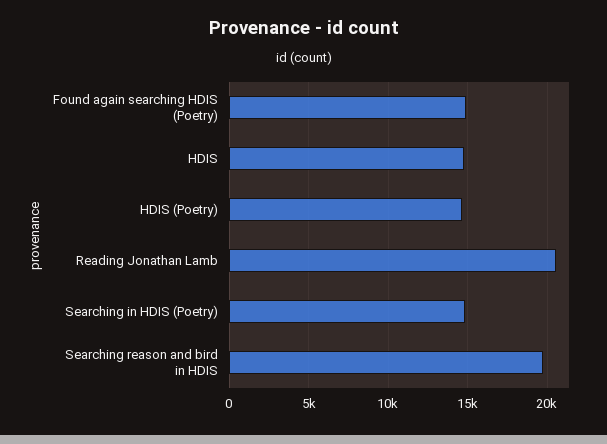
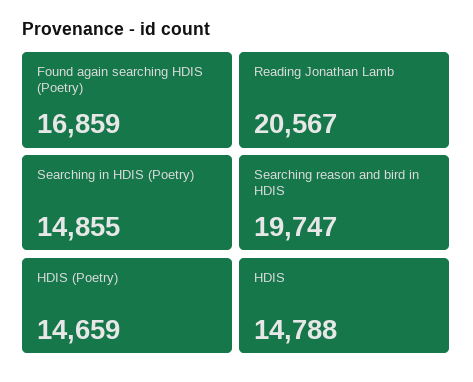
  {
-   "Found again searching HDIS (Poetry)": 15000,
+   "Found again searching HDIS (Poetry)": 16859,
    "HDIS": 14788,
    "HDIS (Poetry)": 14659,
    "Reading Jonathan Lamb": 20567,
    "Searching in HDIS (Poetry)": 14855,
    "Searching reason and bird in HDIS": 19747
  }

